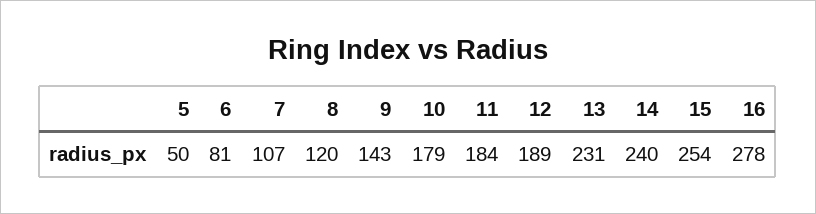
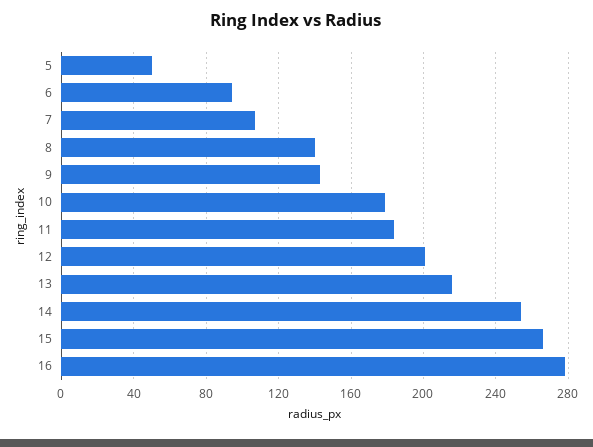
  {
    "5": 50,
-   "6": 81,
+   "6": 95,
    "7": 107,
-   "8": 120,
+   "8": 140,
    "9": 143,
    "10": 179,
    "11": 184,
-   "12": 189,
+   "12": 200,
-   "13": 231,
+   "13": 215,
-   "14": 240,
+   "14": 255,
-   "15": 254,
+   "15": 265,
    "16": 278
  }

